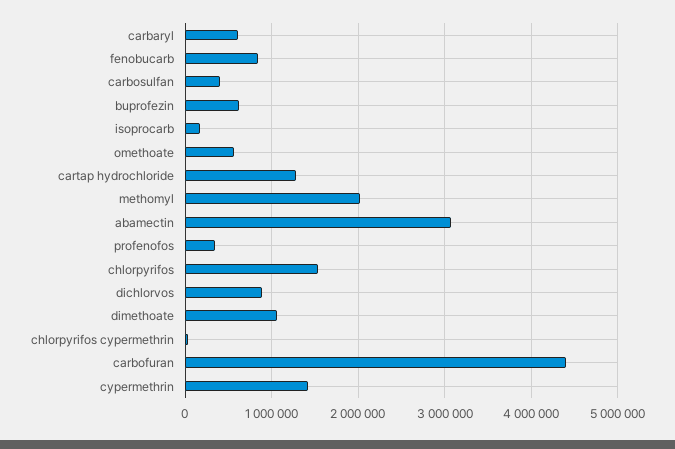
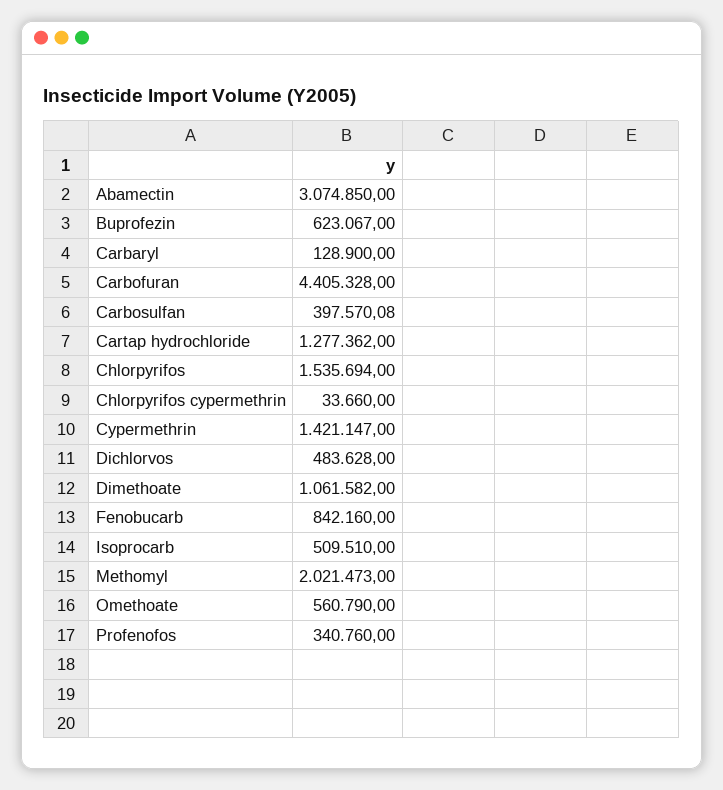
  {
-   "carbaryl": 600000,
+   "carbaryl": 128900,
    "fenobucarb": 842160,
    "carbosulfan": 397570.08,
    "buprofezin": 623067,
-   "isoprocarb": 200000,
+   "isoprocarb": 509510,
    "omethoate": 560790,
    "cartap hydrochloride": 1277362,
    "methomyl": 2021473,
    "abamectin": 3074850,
    "profenofos": 340760,
    "chlorpyrifos": 1535694,
-   "dichlorvos": 900000,
+   "dichlorvos": 483628,
    "dimethoate": 1061582,
    "chlorpyrifos cypermethrin": 33660,
    "carbofuran": 4405328,
    "cypermethrin": 1421147
  }

